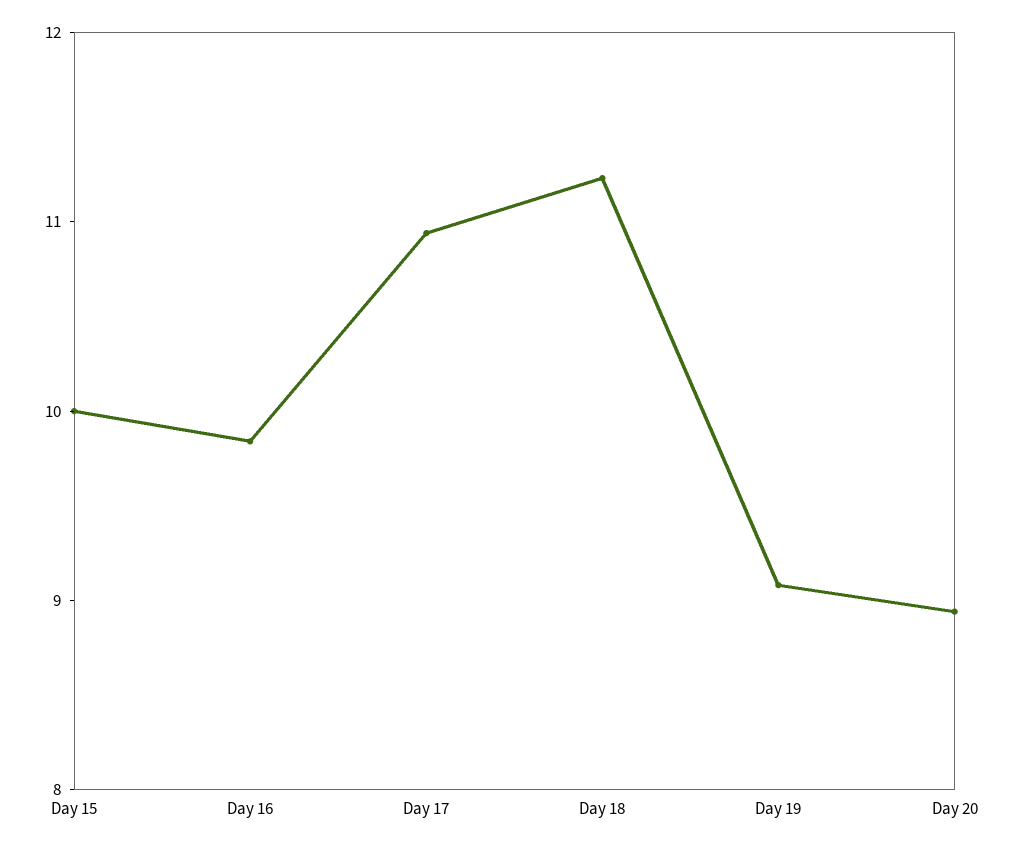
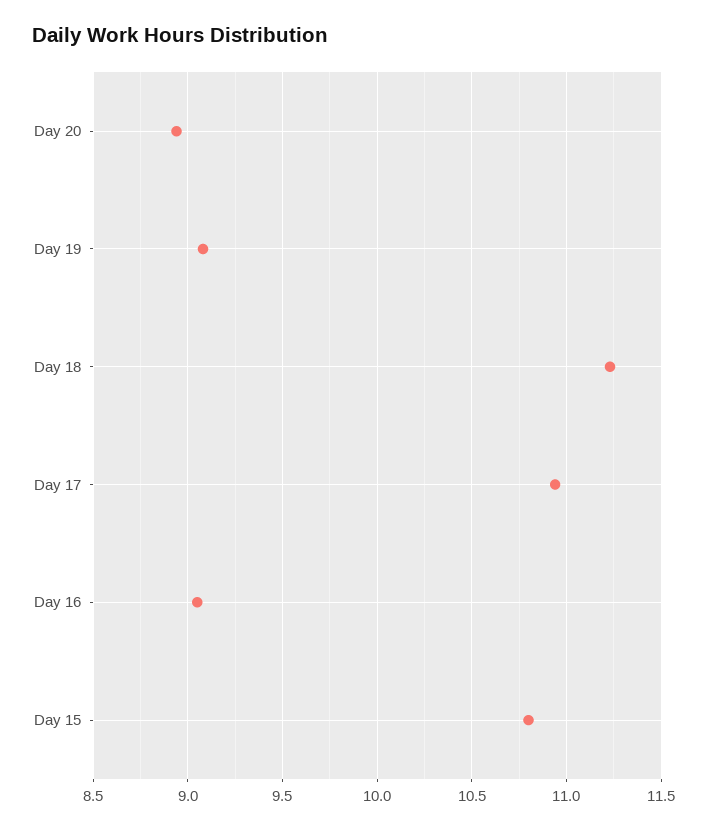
  {
-   "Day 15": 10,
+   "Day 15": 10.8,
-   "Day 16": 9.8,
+   "Day 16": 9.05,
    "Day 17": 10.95,
    "Day 18": 11.25,
    "Day 19": 9.1,
    "Day 20": 8.95
  }

